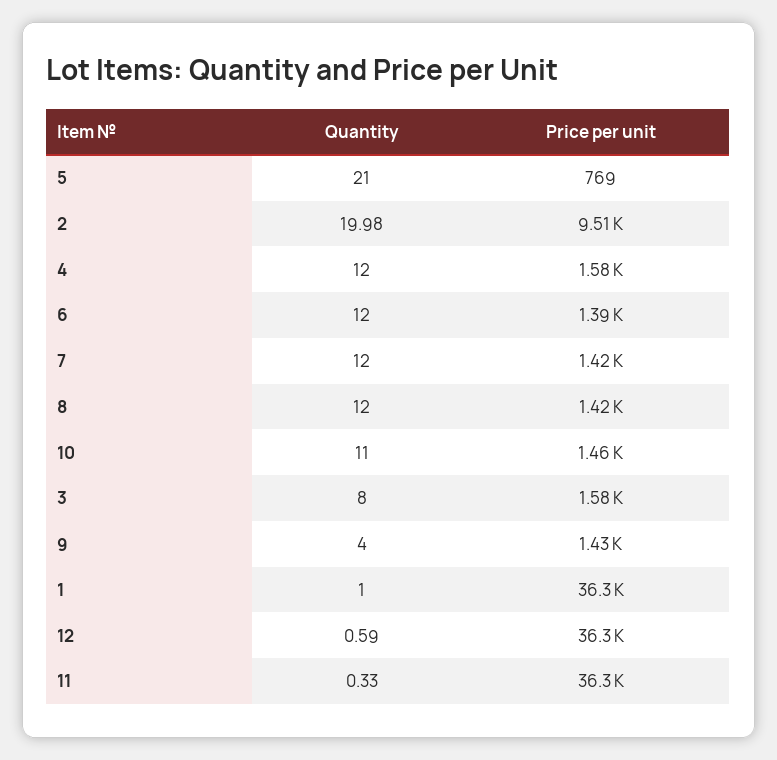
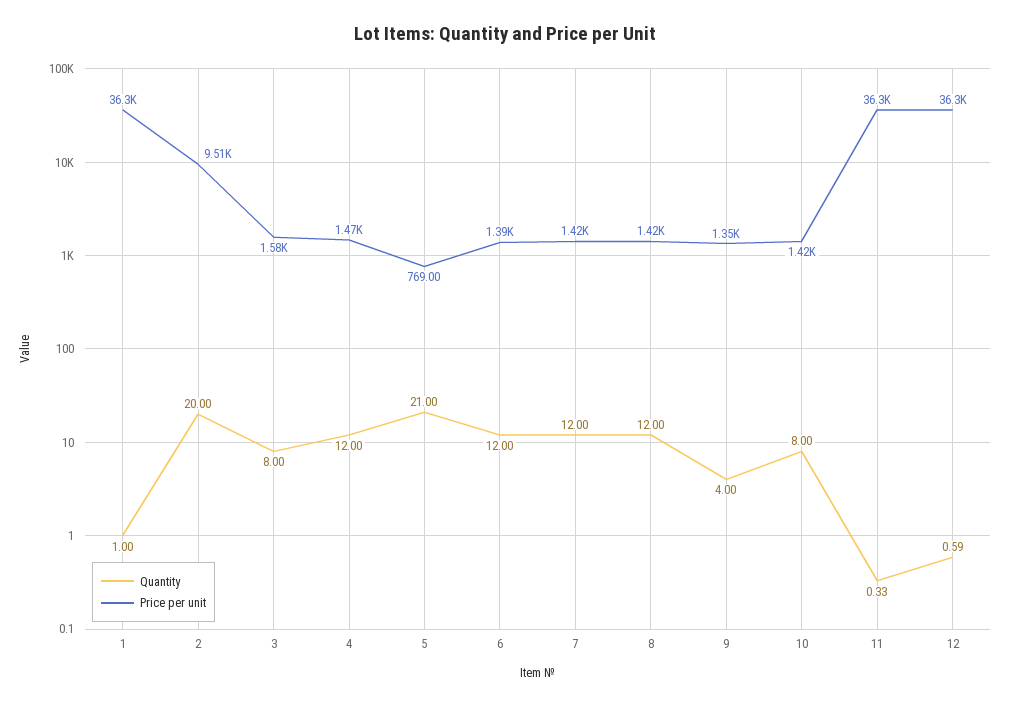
  {
    "Quantity": {
      "5": 21,
-     "2": 19.98,
+     "2": 20,
      "4": 12,
      "6": 12,
      "7": 12,
      "8": 12,
-     "10": 11,
+     "10": 8,
      "3": 8,
      "9": 4,
      "1": 1,
      "12": 0.59,
      "11": 0.33
    },
    "Price per unit": {
      "5": 769,
      "2": 9510,
-     "4": 1580,
+     "4": 1470,
      "6": 1390,
      "7": 1420,
      "8": 1420,
-     "10": 1460,
+     "10": 1420,
      "3": 1580,
-     "9": 1430,
+     "9": 1350,
      "1": 36300,
      "12": 36300,
      "11": 36300
    }
  }

